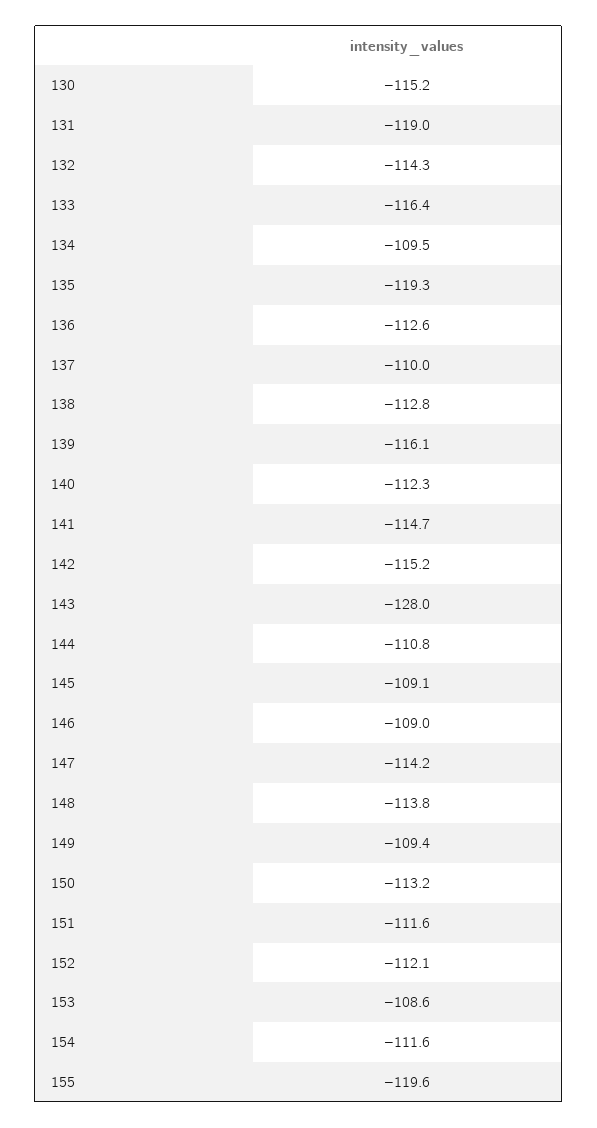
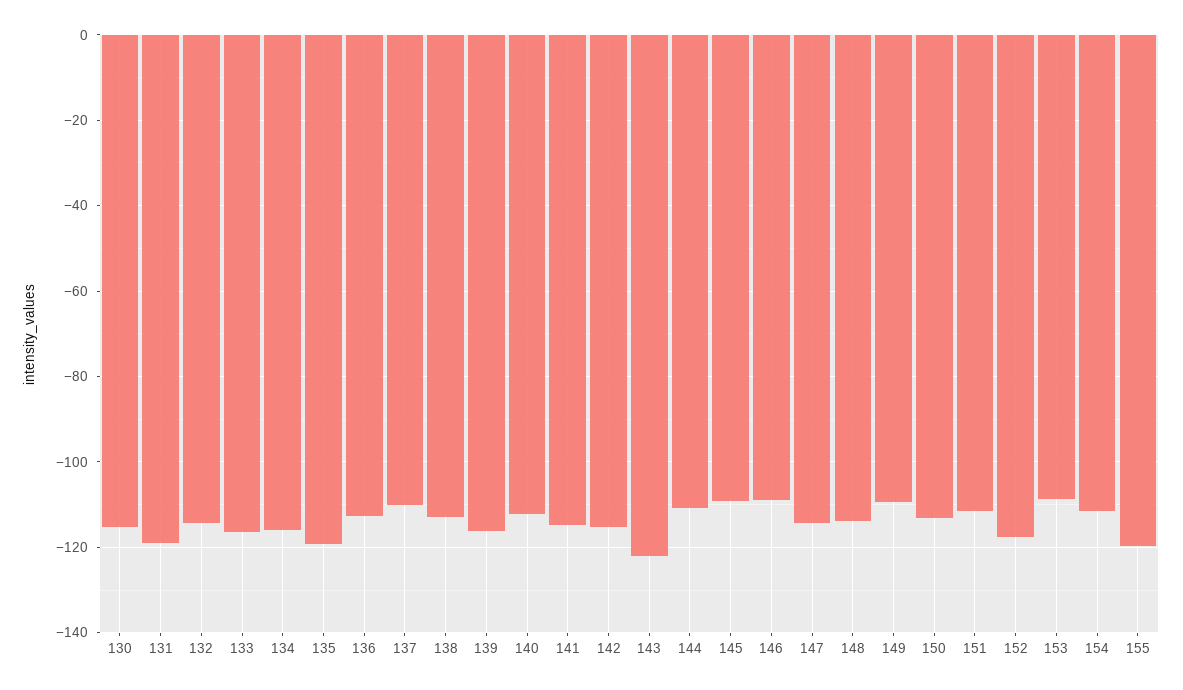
  {
    "130": -115.2,
    "131": -119,
    "132": -114.3,
    "133": -116.4,
-   "134": -109.5,
+   "134": -116,
    "135": -119.3,
    "136": -112.6,
    "137": -110,
    "138": -112.8,
    "139": -116.1,
    "140": -112.3,
    "141": -114.7,
    "142": -115.2,
-   "143": -128,
+   "143": -122,
    "144": -110.8,
    "145": -109.1,
    "146": -109,
    "147": -114.2,
    "148": -113.8,
    "149": -109.4,
    "150": -113.2,
    "151": -111.6,
-   "152": -112.1,
+   "152": -118,
    "153": -108.6,
    "154": -111.6,
    "155": -119.6
  }

